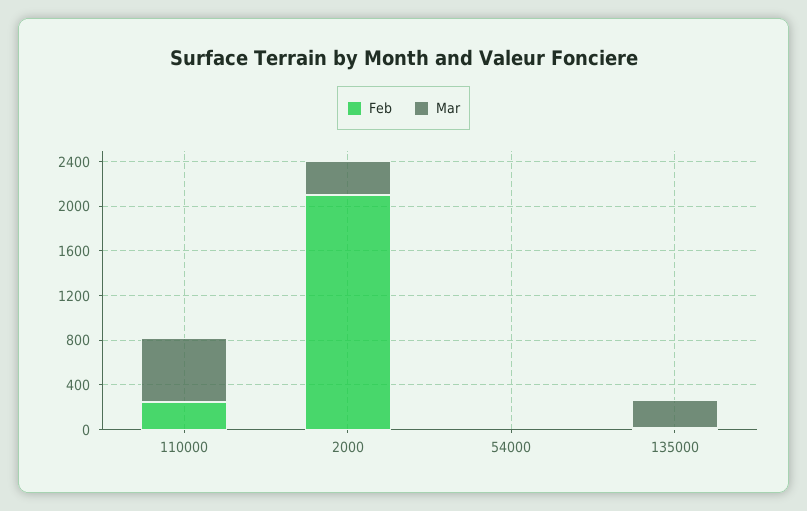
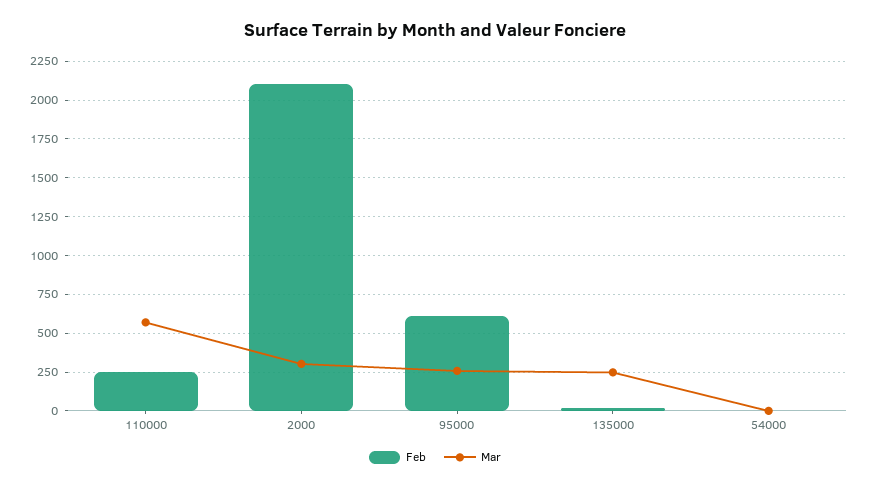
  {
    "Feb": {
      "110000": 250,
      "2000": 2100,
      "54000": 0,
-     "135000": 0
+     "135000": 0,
+     "95000": 600
    },
    "Mar": {
      "110000": 550,
      "2000": 300,
      "54000": 0,
-     "135000": 250
+     "135000": 250,
+     "95000": 250
    }
  }

